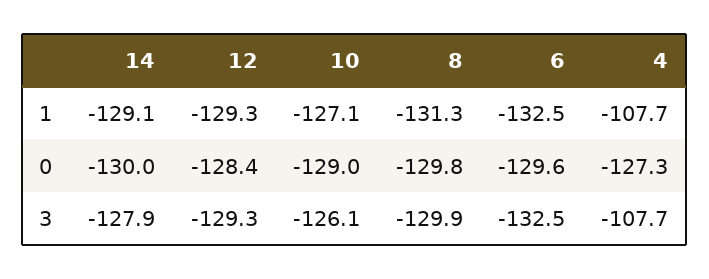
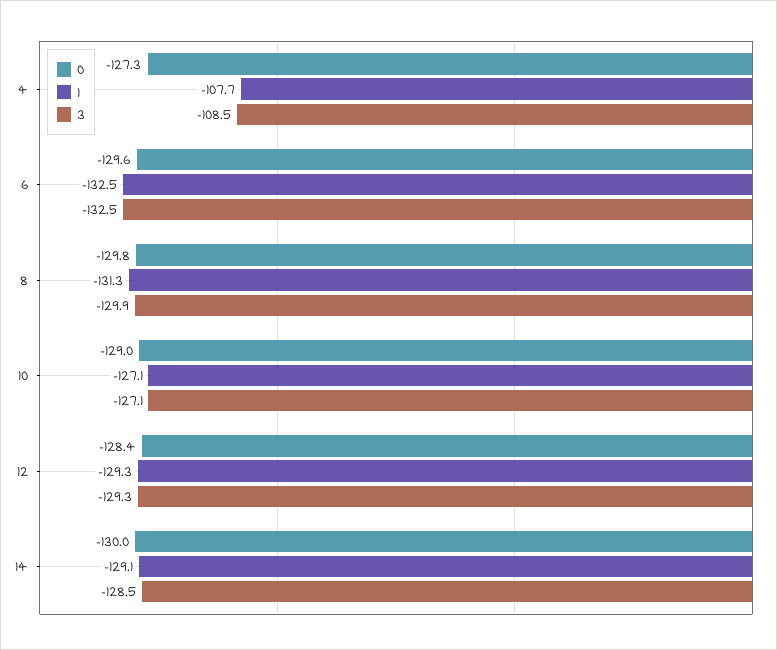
  {
    "1": {
      "14": -129.1,
      "12": -129.3,
      "10": -127.1,
      "8": -131.3,
      "6": -132.5,
      "4": -107.7
    },
    "0": {
      "14": -130,
      "12": -128.4,
      "10": -129,
      "8": -129.8,
      "6": -129.6,
      "4": -127.3
    },
    "3": {
-     "14": -127.9,
+     "14": -128.5,
      "12": -129.3,
-     "10": -126.1,
+     "10": -127.1,
      "8": -129.9,
      "6": -132.5,
-     "4": -107.7
+     "4": -108.5
    }
  }

